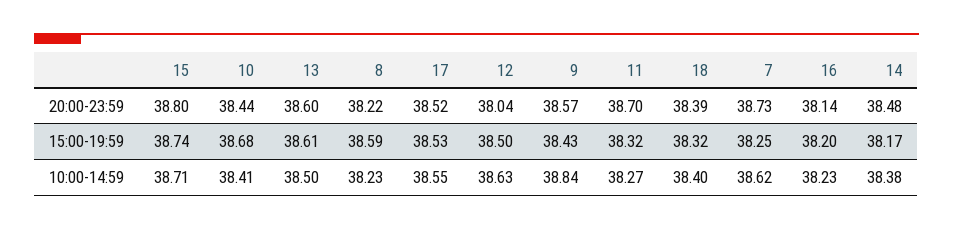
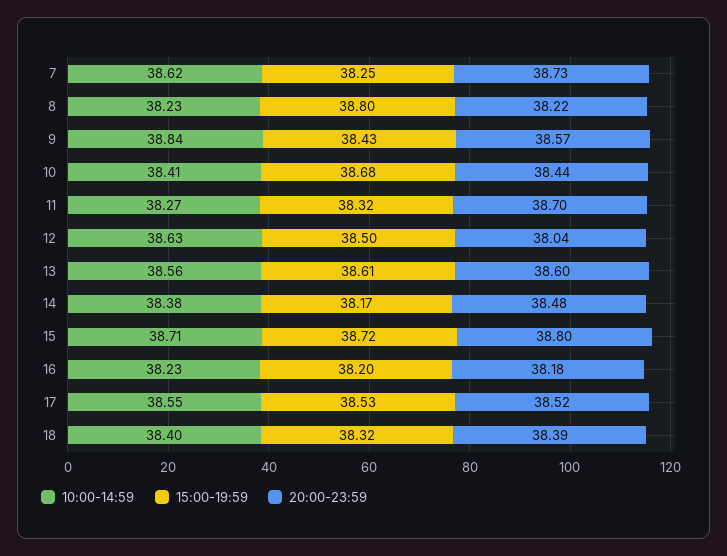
  {
    "20:00-23:59": {
      "15": 38.8,
      "10": 38.44,
      "13": 38.6,
      "8": 38.22,
      "17": 38.52,
      "12": 38.04,
      "9": 38.57,
      "11": 38.7,
      "18": 38.39,
      "7": 38.73,
-     "16": 38.14,
+     "16": 38.18,
      "14": 38.48
    },
    "15:00-19:59": {
-     "15": 38.74,
+     "15": 38.72,
      "10": 38.68,
      "13": 38.61,
-     "8": 38.59,
+     "8": 38.8,
      "17": 38.53,
      "12": 38.5,
      "9": 38.43,
      "11": 38.32,
      "18": 38.32,
      "7": 38.25,
      "16": 38.2,
      "14": 38.17
    },
    "10:00-14:59": {
      "15": 38.71,
      "10": 38.41,
-     "13": 38.5,
+     "13": 38.56,
      "8": 38.23,
      "17": 38.55,
      "12": 38.63,
      "9": 38.84,
      "11": 38.27,
      "18": 38.4,
      "7": 38.62,
      "16": 38.23,
      "14": 38.38
    }
  }

